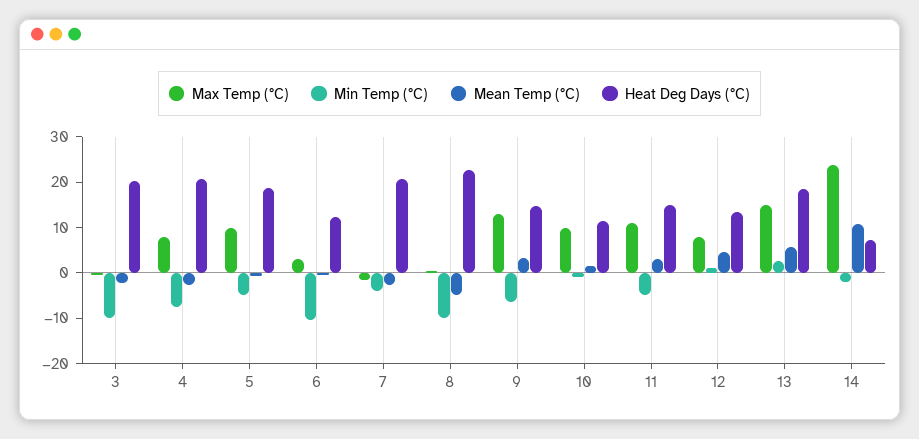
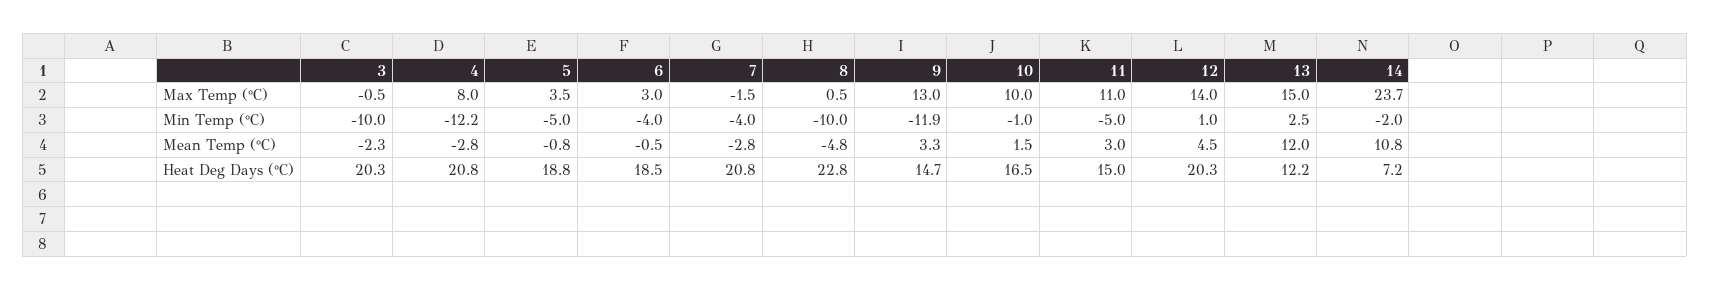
  {
    "Max Temp (°C)": {
      "3": -0.5,
      "4": 8,
-     "5": 10,
+     "5": 3.5,
      "6": 3,
      "7": -1.5,
      "8": 0.5,
      "9": 13,
      "10": 10,
      "11": 11,
-     "12": 8,
+     "12": 14,
      "13": 15,
      "14": 23.7
    },
    "Min Temp (°C)": {
      "3": -10,
-     "4": -8,
+     "4": -12.2,
      "5": -5,
-     "6": -10,
+     "6": -4,
      "7": -4,
      "8": -10,
-     "9": -6,
+     "9": -11.9,
      "10": -1,
      "11": -5,
      "12": 1,
      "13": 2.5,
      "14": -2
    },
    "Mean Temp (°C)": {
      "3": -2.3,
      "4": -2.8,
      "5": -0.8,
      "6": -0.5,
      "7": -2.8,
      "8": -4.8,
      "9": 3.3,
      "10": 1.5,
      "11": 3,
      "12": 4.5,
-     "13": 6,
+     "13": 12,
      "14": 10.8
    },
    "Heat Deg Days (°C)": {
      "3": 20.3,
      "4": 20.8,
      "5": 18.8,
-     "6": 12,
+     "6": 18.5,
      "7": 20.8,
      "8": 22.8,
      "9": 14.7,
-     "10": 12,
+     "10": 16.5,
      "11": 15,
-     "12": 14,
+     "12": 20.3,
-     "13": 18,
+     "13": 12.2,
      "14": 7.2
    }
  }

